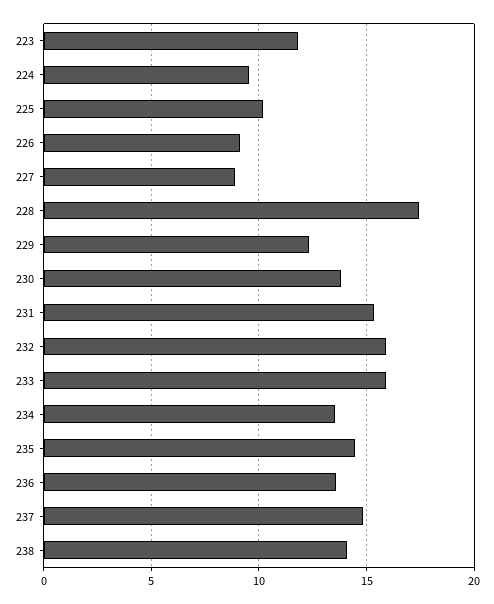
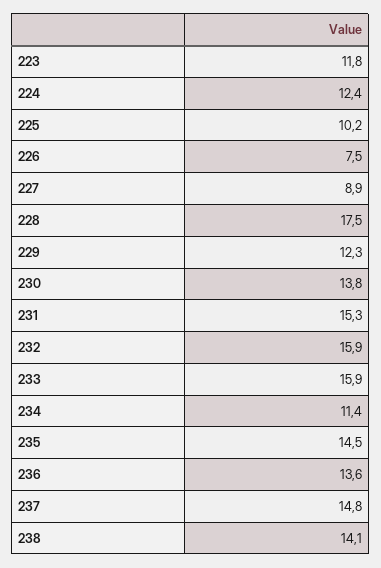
  {
    "223": 11.8,
-   "224": 9.5,
+   "224": 12.4,
    "225": 10.2,
-   "226": 9,
+   "226": 7.5,
    "227": 8.9,
    "228": 17.5,
    "229": 12.3,
    "230": 13.8,
    "231": 15.3,
    "232": 15.9,
    "233": 15.9,
-   "234": 13.5,
+   "234": 11.4,
    "235": 14.5,
    "236": 13.6,
    "237": 14.8,
    "238": 14.1
  }

